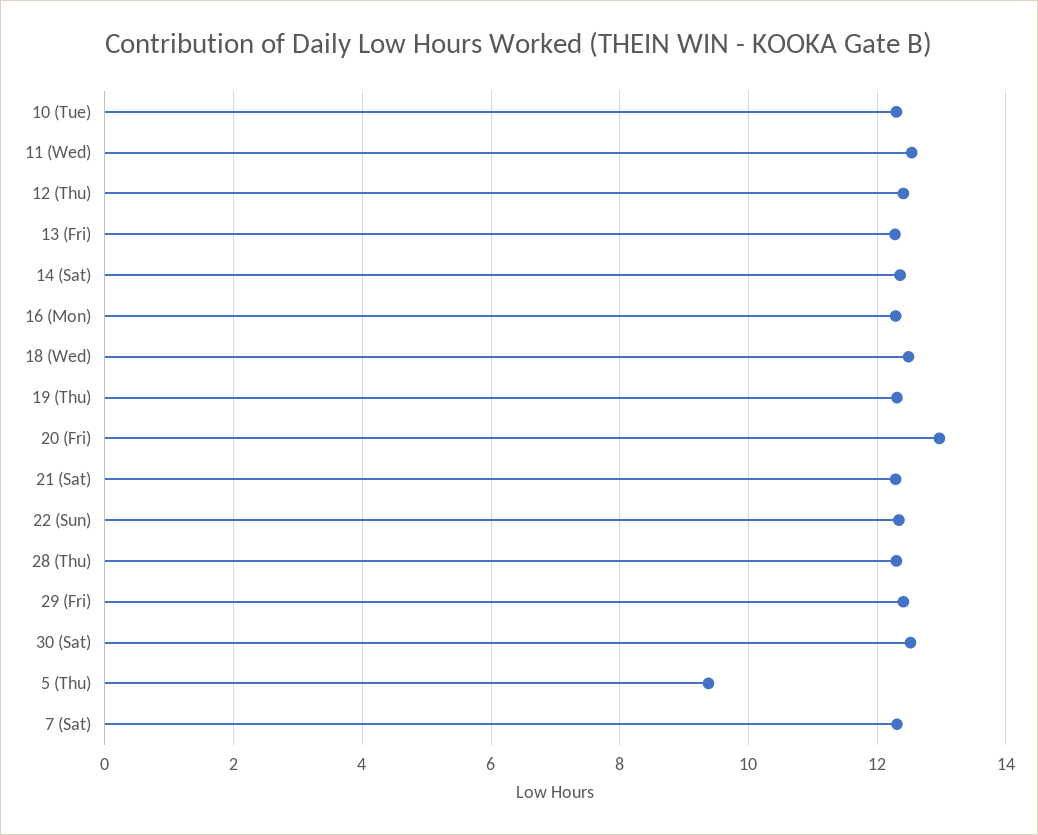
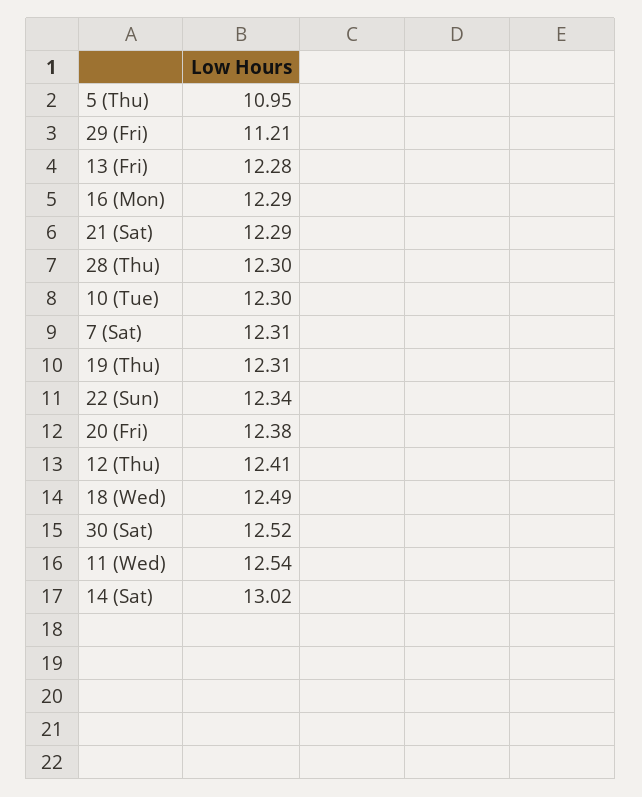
  {
    "10 (Tue)": 12.3,
    "11 (Wed)": 12.54,
    "12 (Thu)": 12.41,
    "13 (Fri)": 12.28,
-   "14 (Sat)": 12.4,
+   "14 (Sat)": 13.02,
    "16 (Mon)": 12.29,
    "18 (Wed)": 12.49,
    "19 (Thu)": 12.31,
-   "20 (Fri)": 13,
+   "20 (Fri)": 12.38,
    "21 (Sat)": 12.29,
    "22 (Sun)": 12.34,
    "28 (Thu)": 12.3,
-   "29 (Fri)": 12.4,
+   "29 (Fri)": 11.21,
    "30 (Sat)": 12.52,
-   "5 (Thu)": 9.4,
+   "5 (Thu)": 10.95,
    "7 (Sat)": 12.31
  }

